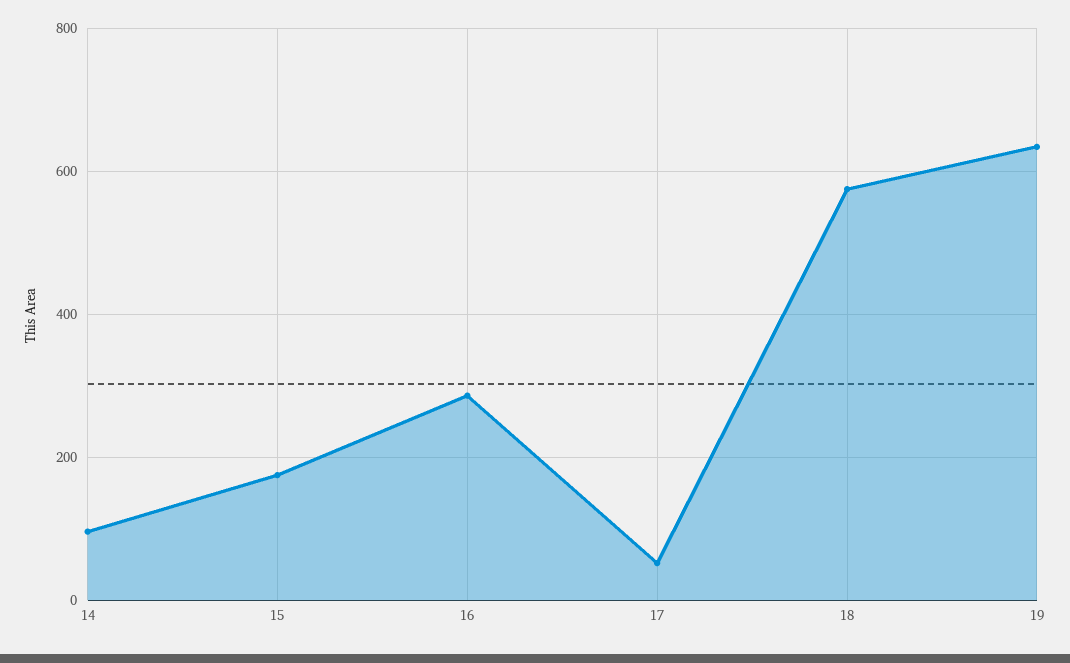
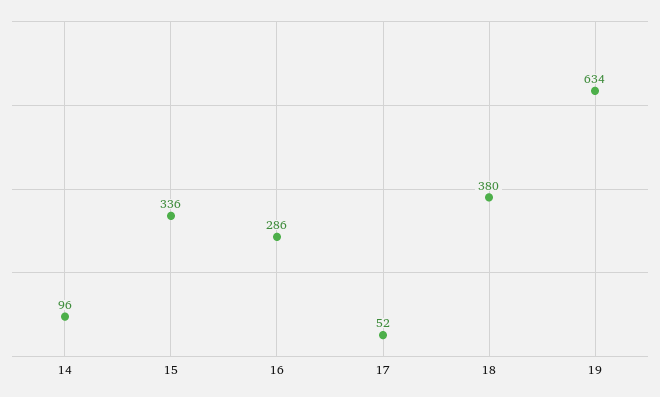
  {
    "14": 96,
-   "15": 180,
+   "15": 336,
    "16": 286,
    "17": 52,
-   "18": 580,
+   "18": 380,
    "19": 634
  }

